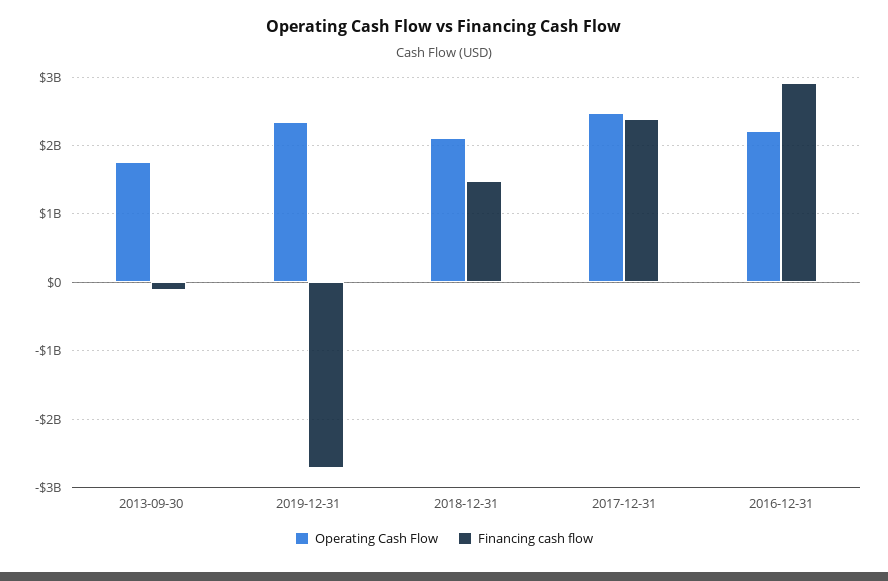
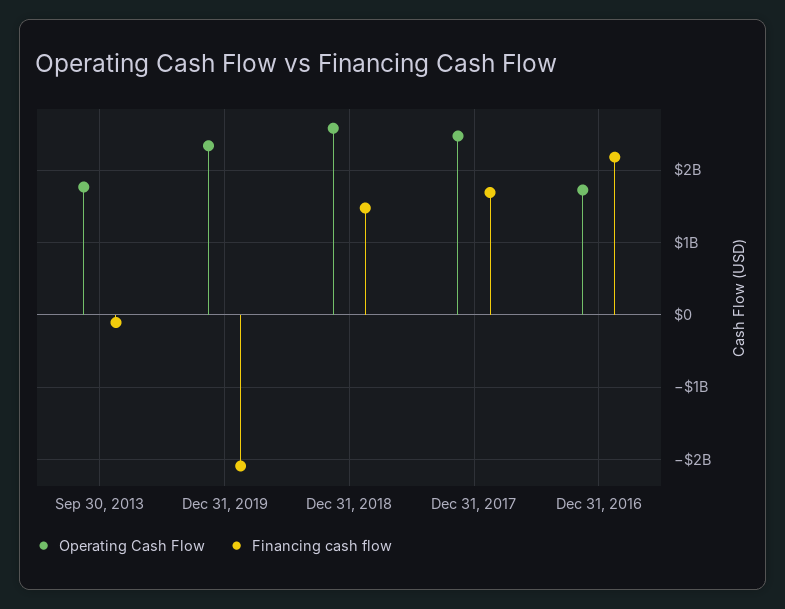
  {
    "Operating Cash Flow": {
      "2013-09-30": 1800000000,
      "2019-12-31": 2300000000,
-     "2018-12-31": 2100000000,
+     "2018-12-31": 2600000000,
      "2017-12-31": 2500000000,
-     "2016-12-31": 2200000000
+     "2016-12-31": 1700000000
    },
    "Financing cash flow": {
      "2013-09-30": -100000000,
-     "2019-12-31": -2700000000,
+     "2019-12-31": -2100000000,
      "2018-12-31": 1500000000,
-     "2017-12-31": 2400000000,
+     "2017-12-31": 1700000000,
-     "2016-12-31": 2900000000
+     "2016-12-31": 2200000000
    }
  }

